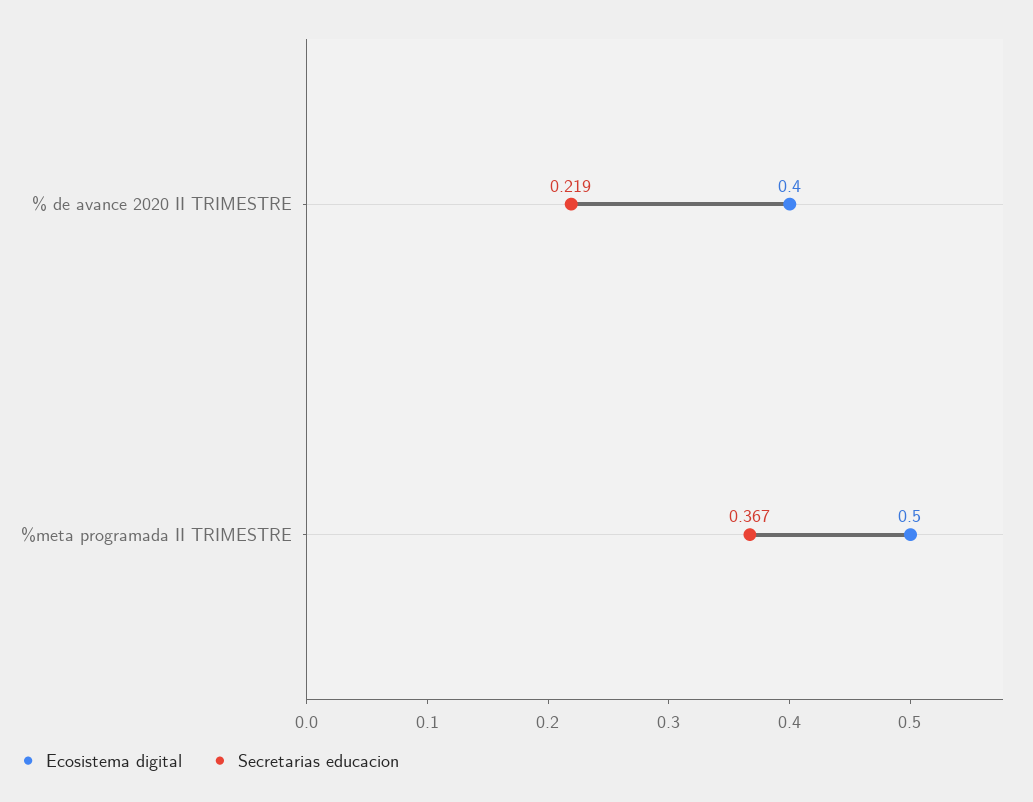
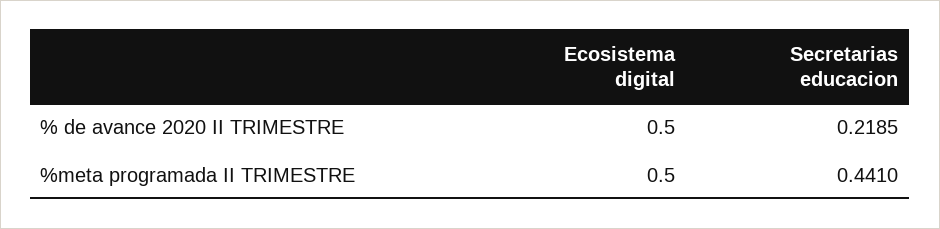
  {
    "Ecosistema digital": {
-     "% de avance 2020 II TRIMESTRE": 0.4,
+     "% de avance 2020 II TRIMESTRE": 0.5,
      "%meta programada II TRIMESTRE": 0.5
    },
    "Secretarias educacion": {
      "% de avance 2020 II TRIMESTRE": 0.2185,
-     "%meta programada II TRIMESTRE": 0.367
+     "%meta programada II TRIMESTRE": 0.441
    }
  }

